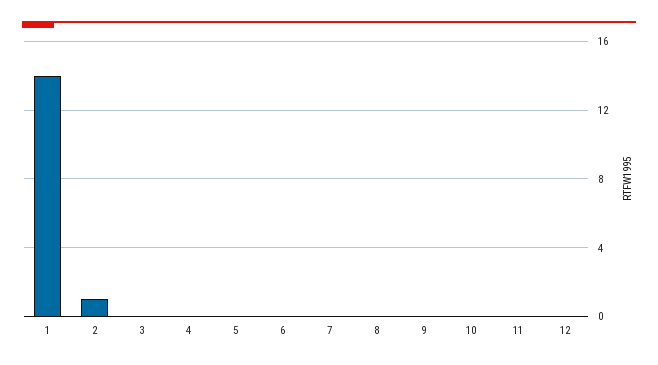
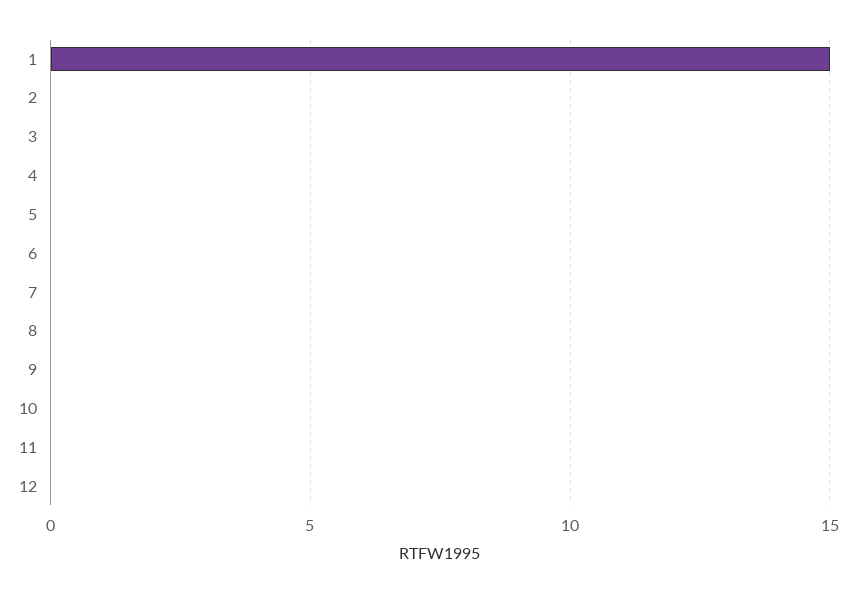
  {
-   "1": 14,
+   "1": 15,
-   "2": 1,
+   "2": 0,
    "3": 0,
    "4": 0,
    "5": 0,
    "6": 0,
    "7": 0,
    "8": 0,
    "9": 0,
    "10": 0,
    "11": 0,
    "12": 0
  }

